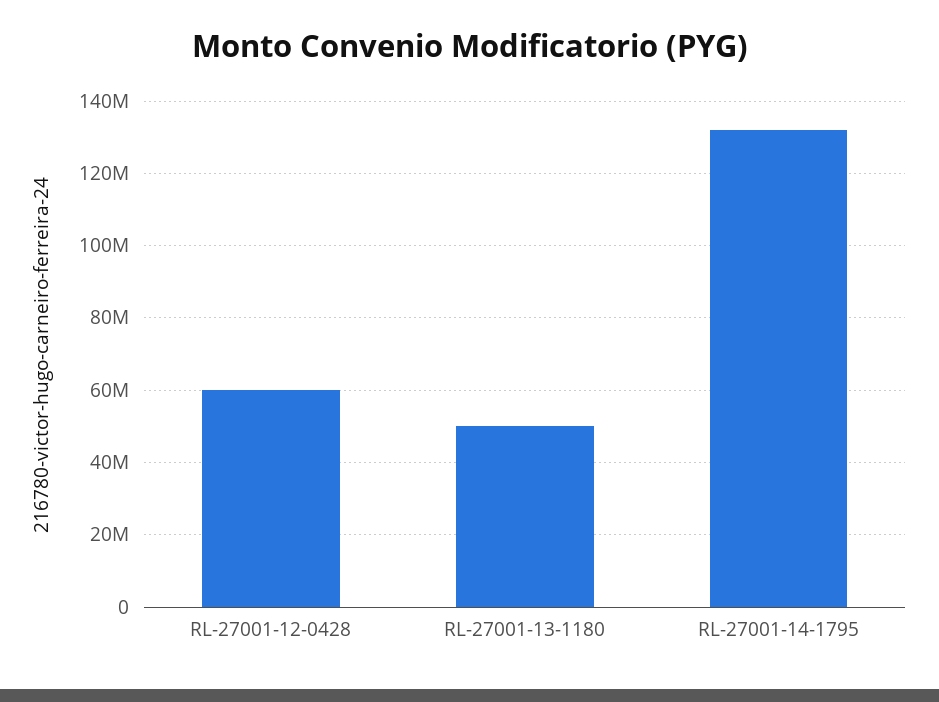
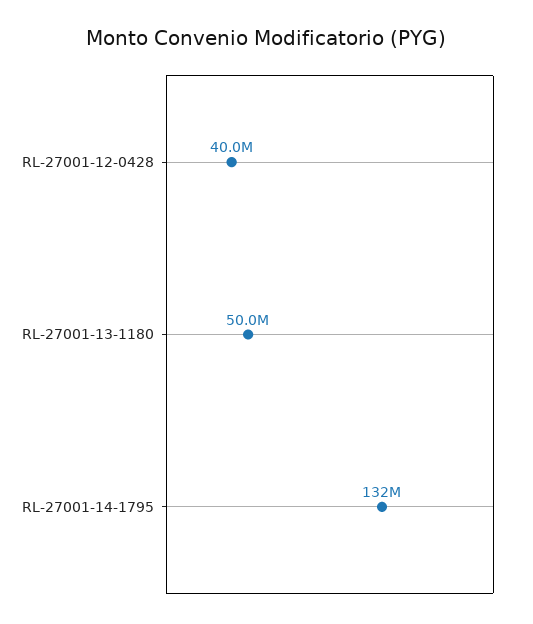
  {
-   "RL-27001-12-0428": 60000000,
+   "RL-27001-12-0428": 40000000,
    "RL-27001-13-1180": 50000000,
    "RL-27001-14-1795": 132000000
  }

